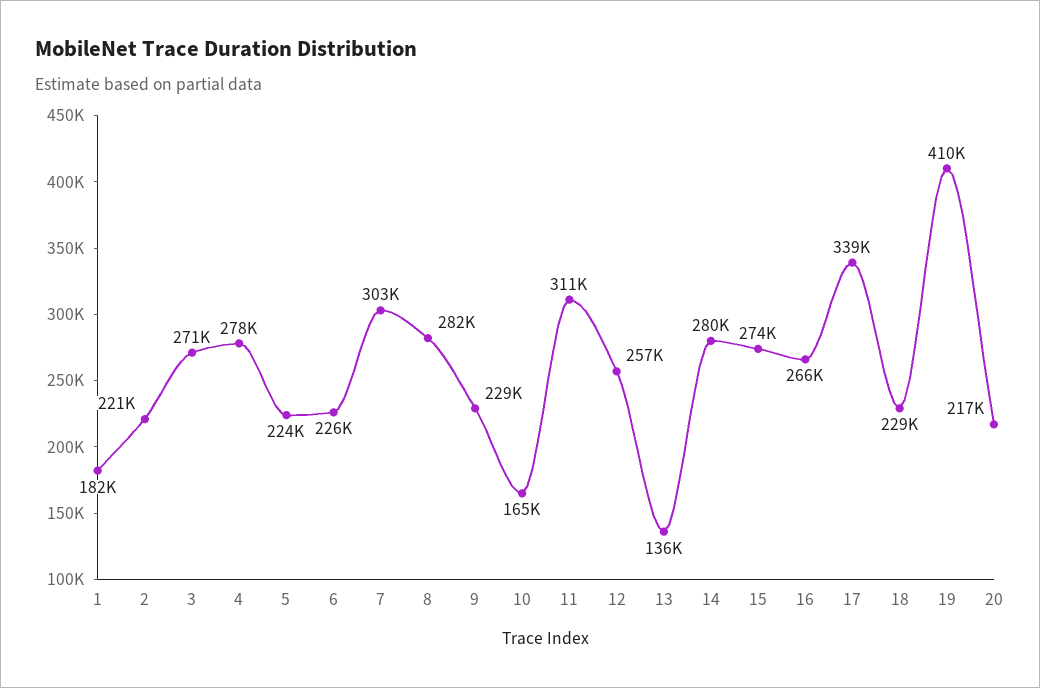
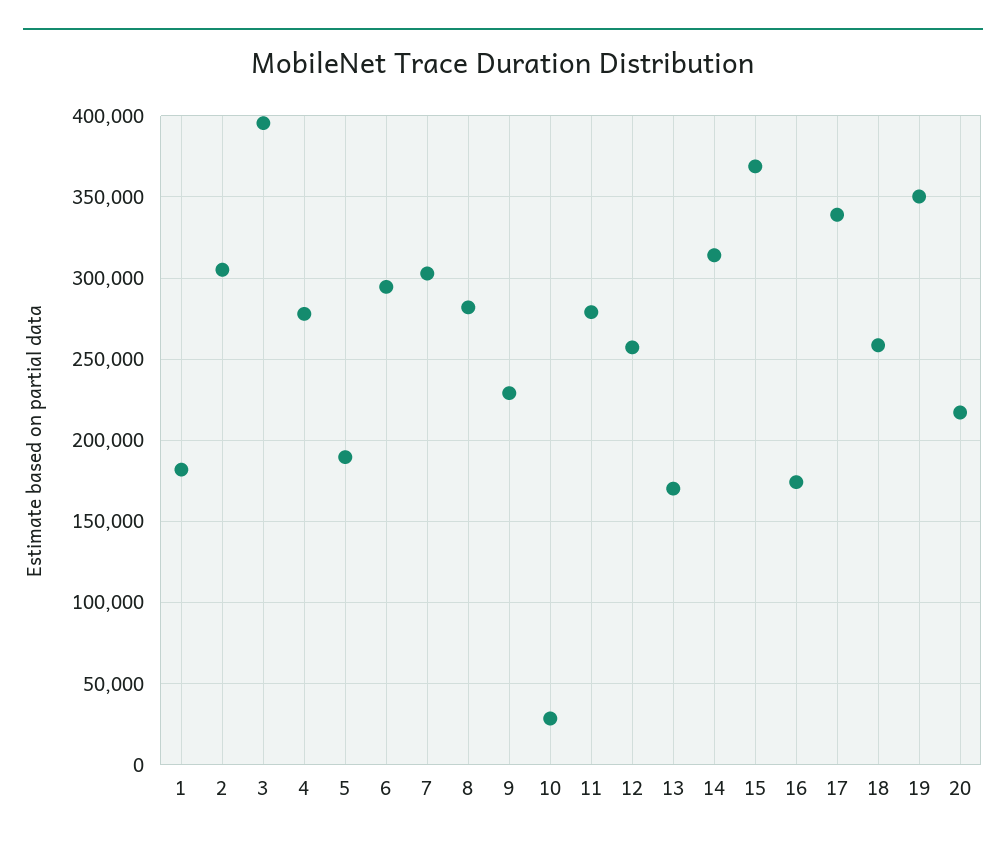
  {
    "1": 182000,
-   "2": 221000,
+   "2": 305000,
-   "3": 271000,
+   "3": 395000,
    "4": 278000,
-   "5": 224000,
+   "5": 190000,
-   "6": 226000,
+   "6": 295000,
    "7": 303000,
    "8": 282000,
    "9": 229000,
-   "10": 165000,
+   "10": 30000,
-   "11": 311000,
+   "11": 280000,
    "12": 257000,
-   "13": 136000,
+   "13": 170000,
-   "14": 280000,
+   "14": 315000,
-   "15": 274000,
+   "15": 370000,
-   "16": 266000,
+   "16": 175000,
    "17": 339000,
-   "18": 229000,
+   "18": 260000,
-   "19": 410000,
+   "19": 350000,
    "20": 217000
  }

